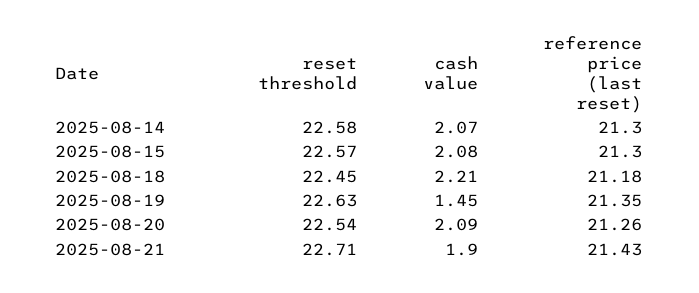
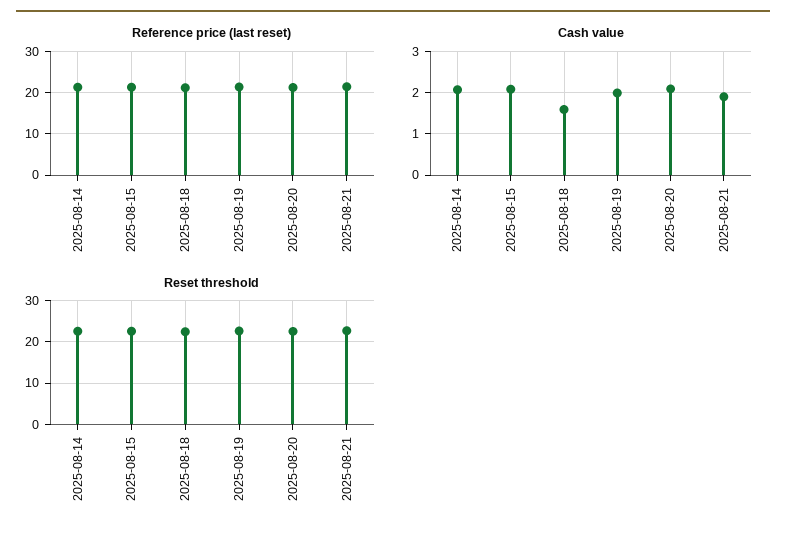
  {
    "reset threshold": {
      "2025-08-14": 22.58,
      "2025-08-15": 22.57,
      "2025-08-18": 22.45,
      "2025-08-19": 22.63,
      "2025-08-20": 22.54,
      "2025-08-21": 22.71
    },
    "cash value": {
      "2025-08-14": 2.07,
      "2025-08-15": 2.08,
-     "2025-08-18": 2.21,
+     "2025-08-18": 1.6,
-     "2025-08-19": 1.45,
+     "2025-08-19": 2,
      "2025-08-20": 2.09,
      "2025-08-21": 1.9
    },
    "reference price (last reset)": {
      "2025-08-14": 21.3,
      "2025-08-15": 21.3,
      "2025-08-18": 21.18,
      "2025-08-19": 21.35,
      "2025-08-20": 21.26,
      "2025-08-21": 21.43
    }
  }

